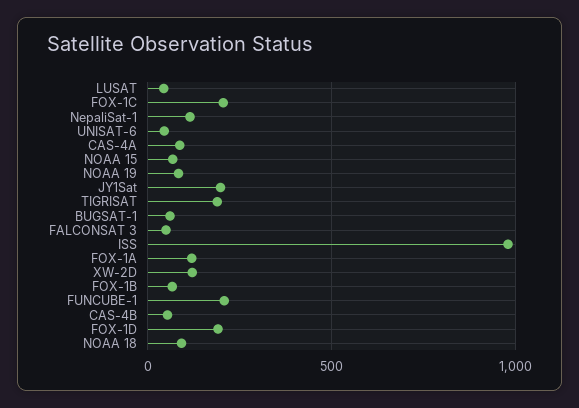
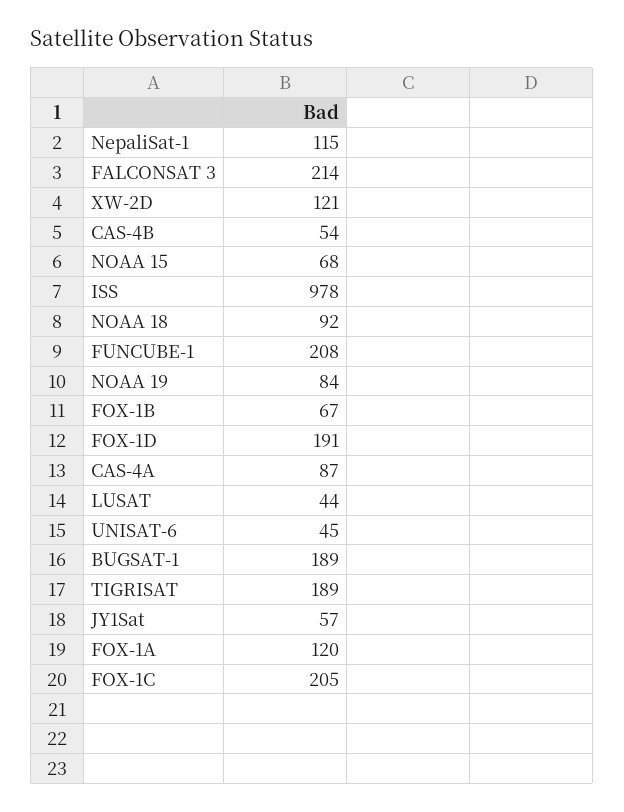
  {
    "LUSAT": 44,
    "FOX-1C": 205,
    "NepaliSat-1": 115,
    "UNISAT-6": 45,
    "CAS-4A": 87,
    "NOAA 15": 68,
    "NOAA 19": 84,
-   "JY1Sat": 200,
+   "JY1Sat": 57,
    "TIGRISAT": 189,
-   "BUGSAT-1": 50,
+   "BUGSAT-1": 189,
-   "FALCONSAT 3": 50,
+   "FALCONSAT 3": 214,
    "ISS": 978,
    "FOX-1A": 120,
    "XW-2D": 121,
    "FOX-1B": 67,
    "FUNCUBE-1": 208,
    "CAS-4B": 54,
    "FOX-1D": 191,
    "NOAA 18": 92
  }

